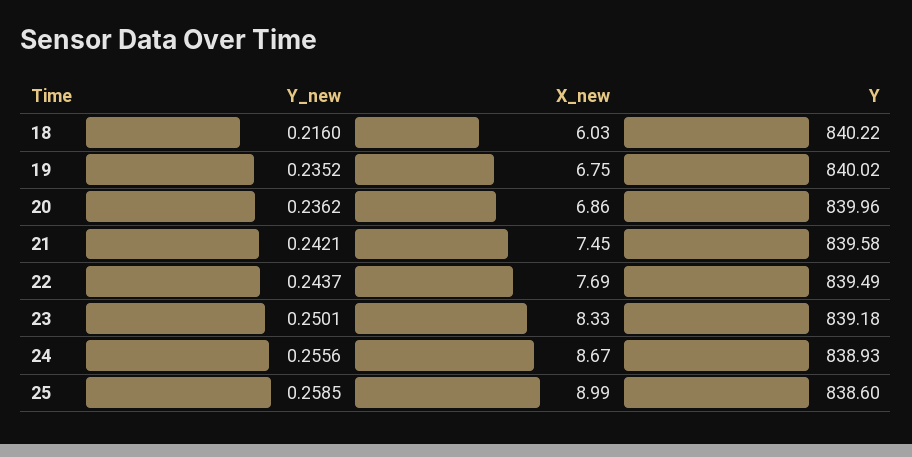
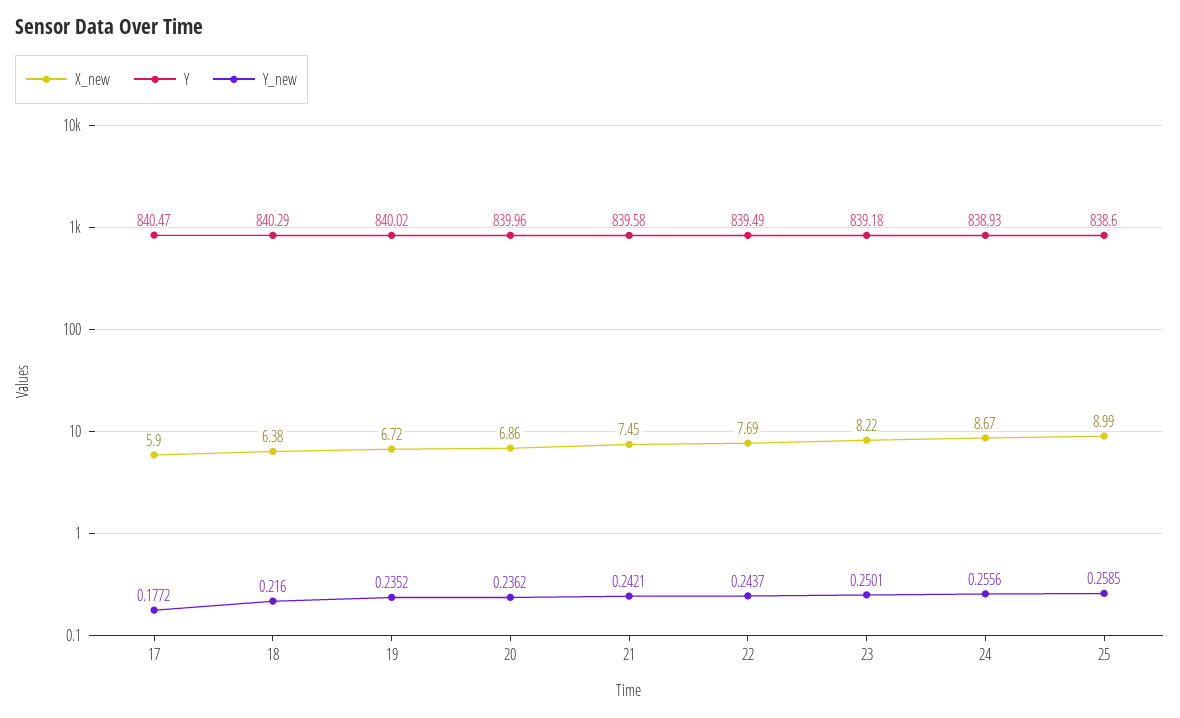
  {
    "Y_new": {
      "18": 0.216,
      "19": 0.2352,
      "20": 0.2362,
      "21": 0.2421,
      "22": 0.2437,
      "23": 0.2501,
      "24": 0.2556,
-     "25": 0.2585
+     "25": 0.2585,
+     "17": 0.1772
    },
    "X_new": {
-     "18": 6.03,
+     "18": 6.38,
-     "19": 6.75,
+     "19": 6.72,
      "20": 6.86,
      "21": 7.45,
      "22": 7.69,
-     "23": 8.33,
+     "23": 8.22,
      "24": 8.67,
-     "25": 8.99
+     "25": 8.99,
+     "17": 5.9
    },
    "Y": {
-     "18": 840.22,
+     "18": 840.29,
      "19": 840.02,
      "20": 839.96,
      "21": 839.58,
      "22": 839.49,
      "23": 839.18,
      "24": 838.93,
-     "25": 838.6
+     "25": 838.6,
+     "17": 840.47
    }
  }

